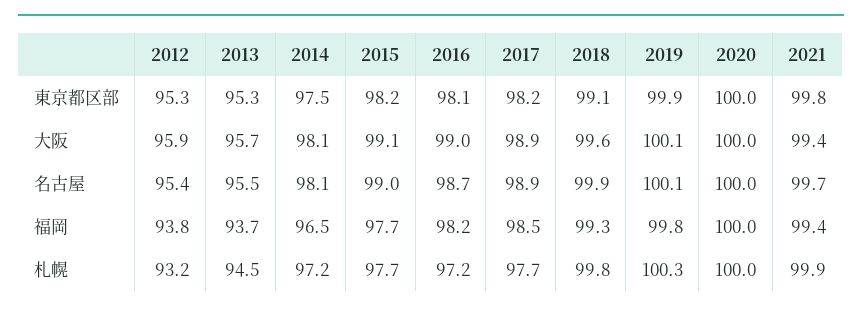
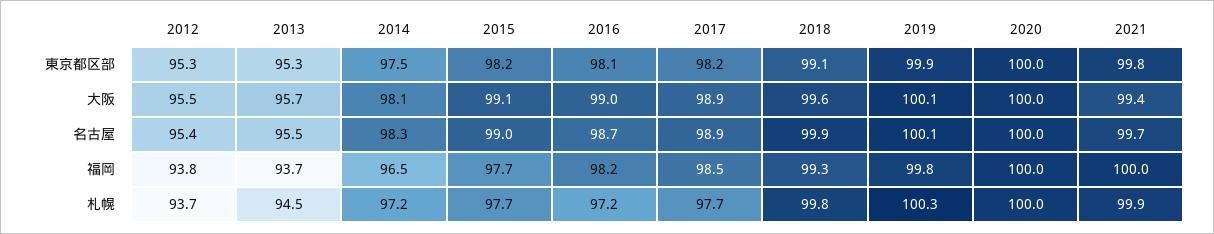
  {
    "2012": {
      "東京都区部": 95.3,
-     "大阪": 95.9,
+     "大阪": 95.5,
      "名古屋": 95.4,
      "福岡": 93.8,
-     "札幌": 93.2
+     "札幌": 93.7
    },
    "2013": {
      "東京都区部": 95.3,
      "大阪": 95.7,
      "名古屋": 95.5,
      "福岡": 93.7,
      "札幌": 94.5
    },
    "2014": {
      "東京都区部": 97.5,
      "大阪": 98.1,
-     "名古屋": 98.1,
+     "名古屋": 98.3,
      "福岡": 96.5,
      "札幌": 97.2
    },
    "2015": {
      "東京都区部": 98.2,
      "大阪": 99.1,
      "名古屋": 99,
      "福岡": 97.7,
      "札幌": 97.7
    },
    "2016": {
      "東京都区部": 98.1,
      "大阪": 99,
      "名古屋": 98.7,
      "福岡": 98.2,
      "札幌": 97.2
    },
    "2017": {
      "東京都区部": 98.2,
      "大阪": 98.9,
      "名古屋": 98.9,
      "福岡": 98.5,
      "札幌": 97.7
    },
    "2018": {
      "東京都区部": 99.1,
      "大阪": 99.6,
      "名古屋": 99.9,
      "福岡": 99.3,
      "札幌": 99.8
    },
    "2019": {
      "東京都区部": 99.9,
      "大阪": 100.1,
      "名古屋": 100.1,
      "福岡": 99.8,
      "札幌": 100.3
    },
    "2020": {
      "東京都区部": 100,
      "大阪": 100,
      "名古屋": 100,
      "福岡": 100,
      "札幌": 100
    },
    "2021": {
      "東京都区部": 99.8,
      "大阪": 99.4,
      "名古屋": 99.7,
-     "福岡": 99.4,
+     "福岡": 100,
      "札幌": 99.9
    }
  }

